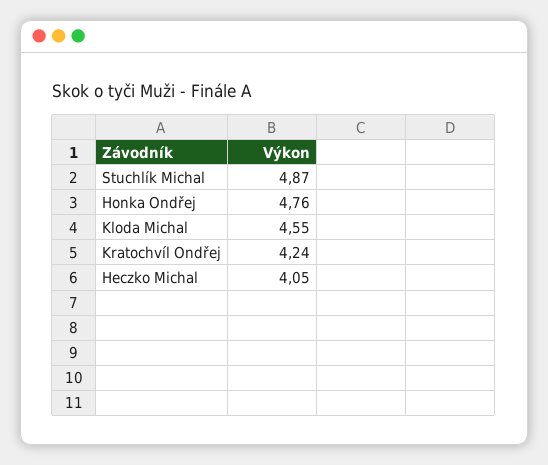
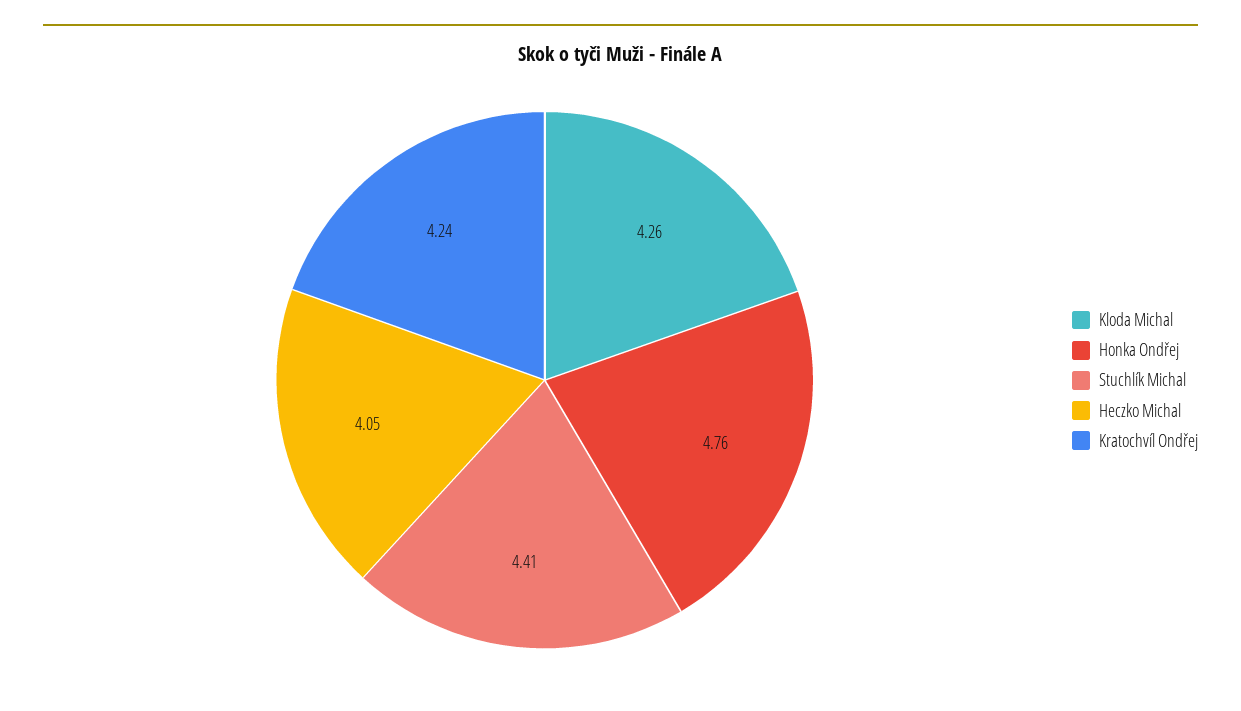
  {
-   "Stuchlík Michal": 4.87,
+   "Stuchlík Michal": 4.41,
    "Honka Ondřej": 4.76,
-   "Kloda Michal": 4.55,
+   "Kloda Michal": 4.26,
    "Kratochvíl Ondřej": 4.24,
    "Heczko Michal": 4.05
  }

